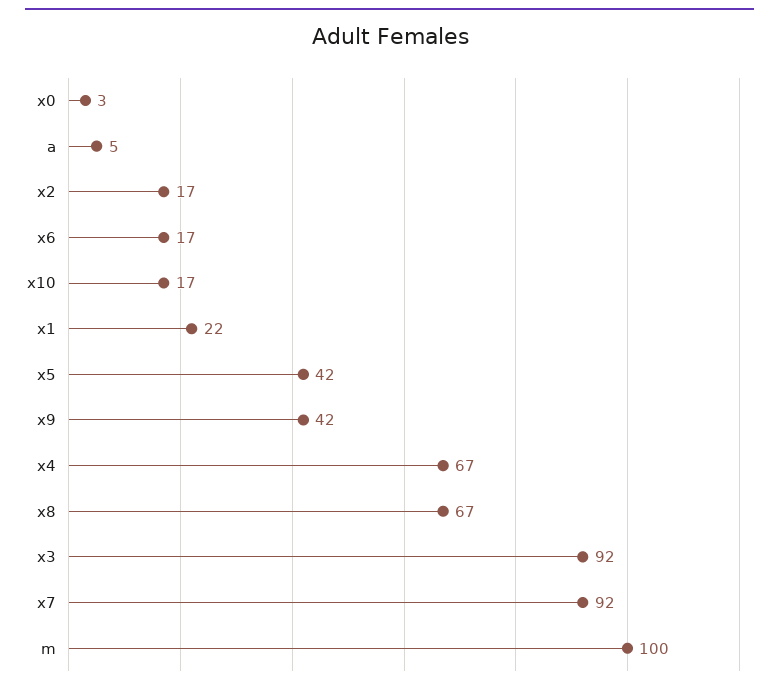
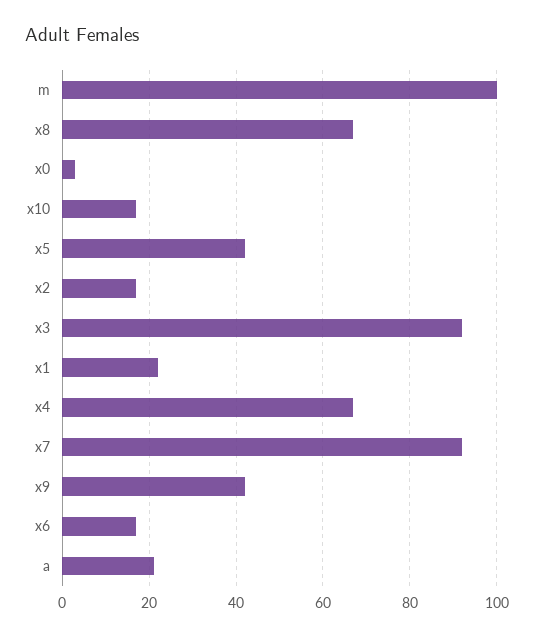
  {
    "x0": 3,
-   "a": 5,
+   "a": 20,
    "x2": 17,
    "x6": 17,
    "x10": 17,
    "x1": 22,
    "x5": 42,
    "x9": 42,
    "x4": 67,
    "x8": 67,
    "x3": 92,
    "x7": 92,
    "m": 100
  }

